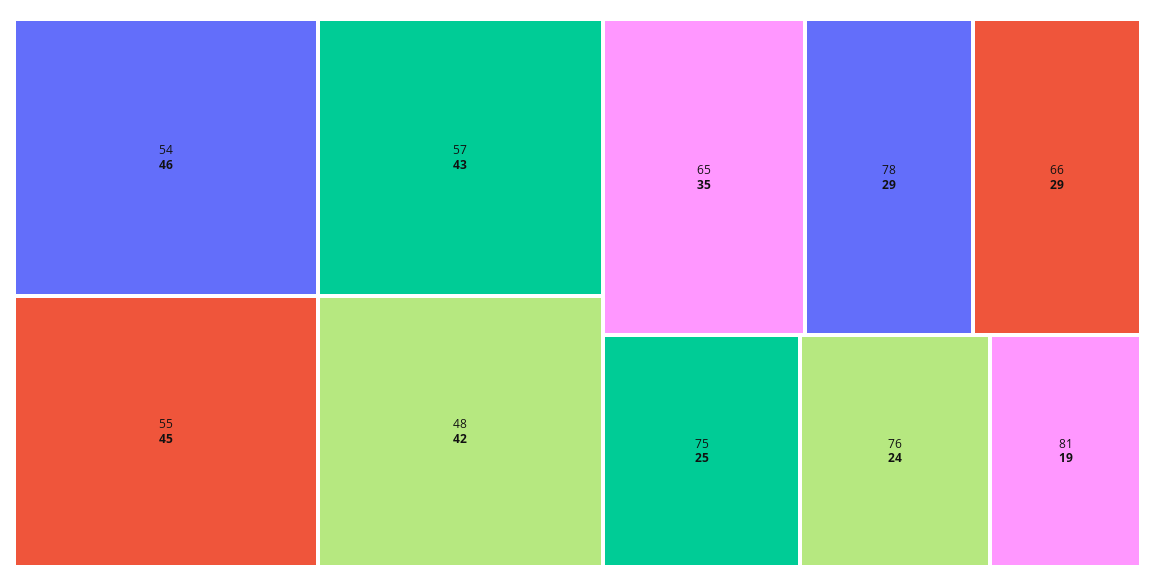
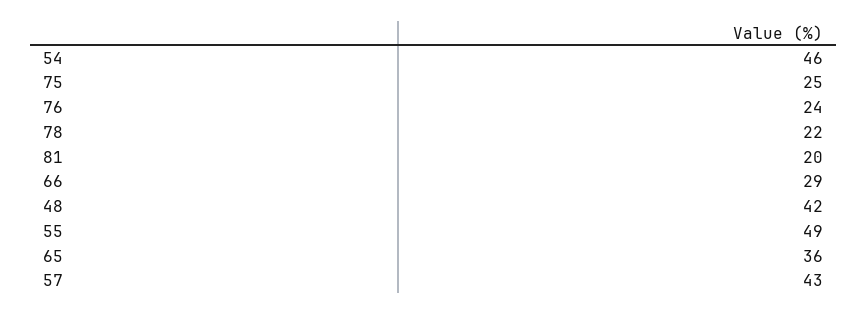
  {
    "54": 46,
-   "55": 45,
+   "55": 49,
    "57": 43,
    "48": 42,
-   "65": 35,
+   "65": 36,
-   "78": 29,
+   "78": 22,
    "66": 29,
    "75": 25,
    "76": 24,
-   "81": 19
+   "81": 20
  }

